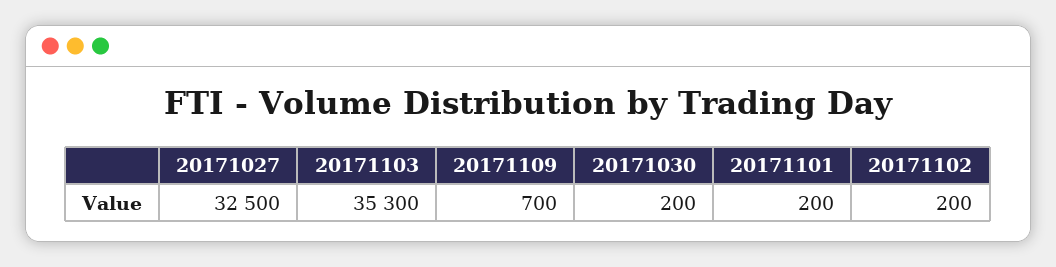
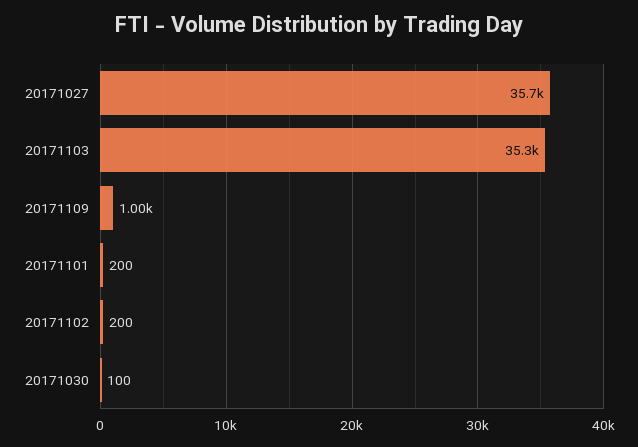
  {
-   "20171027": 32500,
+   "20171027": 35700,
    "20171103": 35300,
-   "20171109": 700,
+   "20171109": 1000,
-   "20171030": 200,
+   "20171030": 100,
    "20171101": 200,
    "20171102": 200
  }

